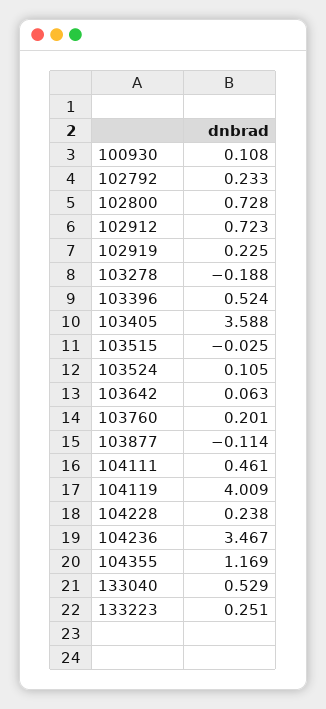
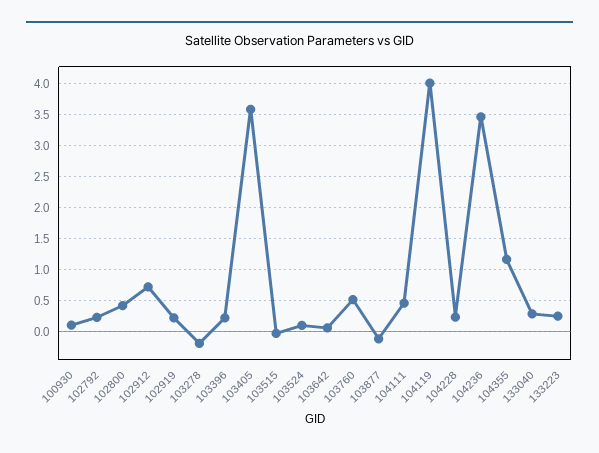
  {
    "100930": 0.108,
    "102792": 0.233,
-   "102800": 0.728,
+   "102800": 0.4,
    "102912": 0.723,
    "102919": 0.225,
    "103278": -0.188,
-   "103396": 0.524,
+   "103396": 0.2,
    "103405": 3.588,
    "103515": -0.025,
    "103524": 0.105,
    "103642": 0.063,
-   "103760": 0.201,
+   "103760": 0.5,
    "103877": -0.114,
    "104111": 0.461,
    "104119": 4.009,
    "104228": 0.238,
    "104236": 3.467,
    "104355": 1.169,
-   "133040": 0.529,
+   "133040": 0.3,
    "133223": 0.251
  }

